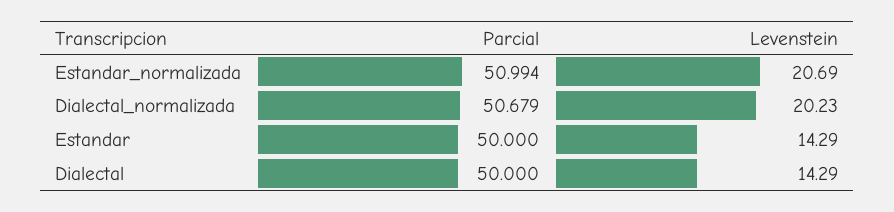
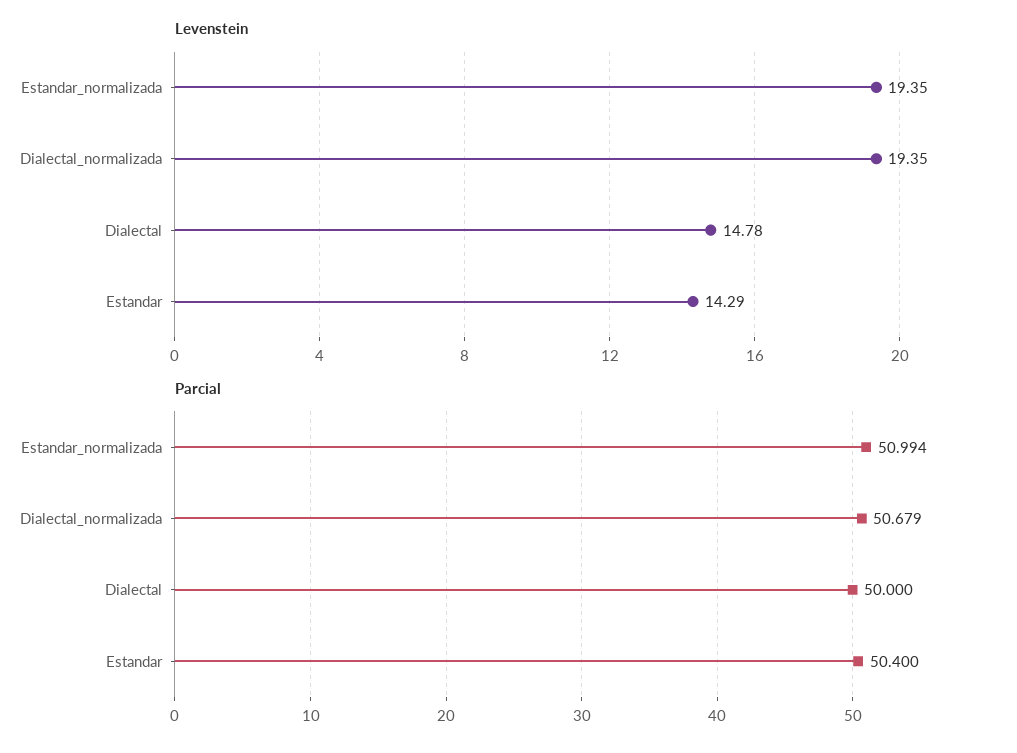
  {
    "Parcial": {
      "Estandar_normalizada": 50.994,
      "Dialectal_normalizada": 50.679,
-     "Estandar": 50,
+     "Estandar": 50.4,
      "Dialectal": 50
    },
    "Levenstein": {
-     "Estandar_normalizada": 20.69,
+     "Estandar_normalizada": 19.35,
-     "Dialectal_normalizada": 20.23,
+     "Dialectal_normalizada": 19.35,
      "Estandar": 14.29,
-     "Dialectal": 14.29
+     "Dialectal": 14.78
    }
  }

